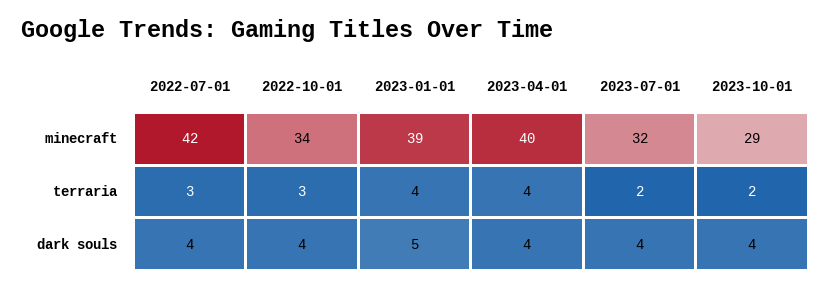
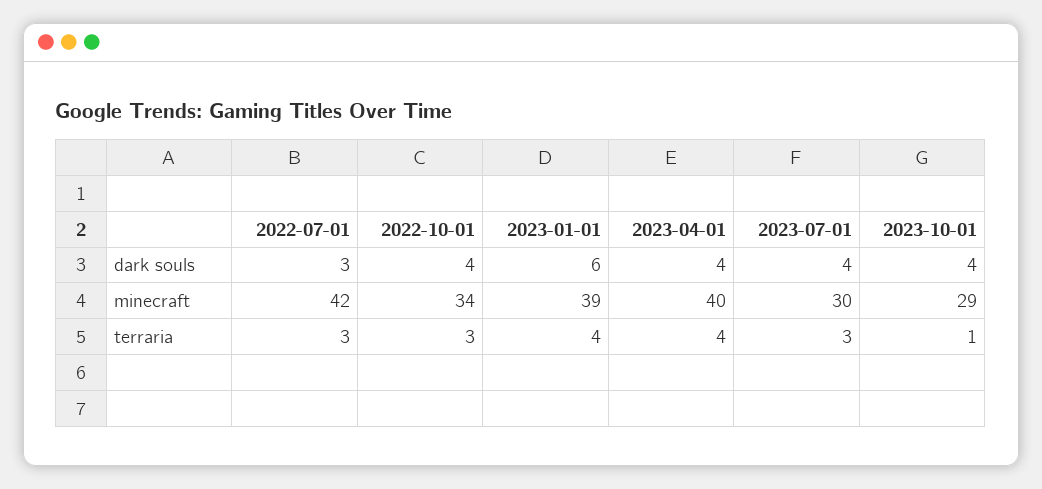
  {
    "2022-07-01": {
      "minecraft": 42,
      "terraria": 3,
-     "dark souls": 4
+     "dark souls": 3
    },
    "2022-10-01": {
      "minecraft": 34,
      "terraria": 3,
      "dark souls": 4
    },
    "2023-01-01": {
      "minecraft": 39,
      "terraria": 4,
-     "dark souls": 5
+     "dark souls": 6
    },
    "2023-04-01": {
      "minecraft": 40,
      "terraria": 4,
      "dark souls": 4
    },
    "2023-07-01": {
-     "minecraft": 32,
+     "minecraft": 30,
-     "terraria": 2,
+     "terraria": 3,
      "dark souls": 4
    },
    "2023-10-01": {
      "minecraft": 29,
-     "terraria": 2,
+     "terraria": 1,
      "dark souls": 4
    }
  }

